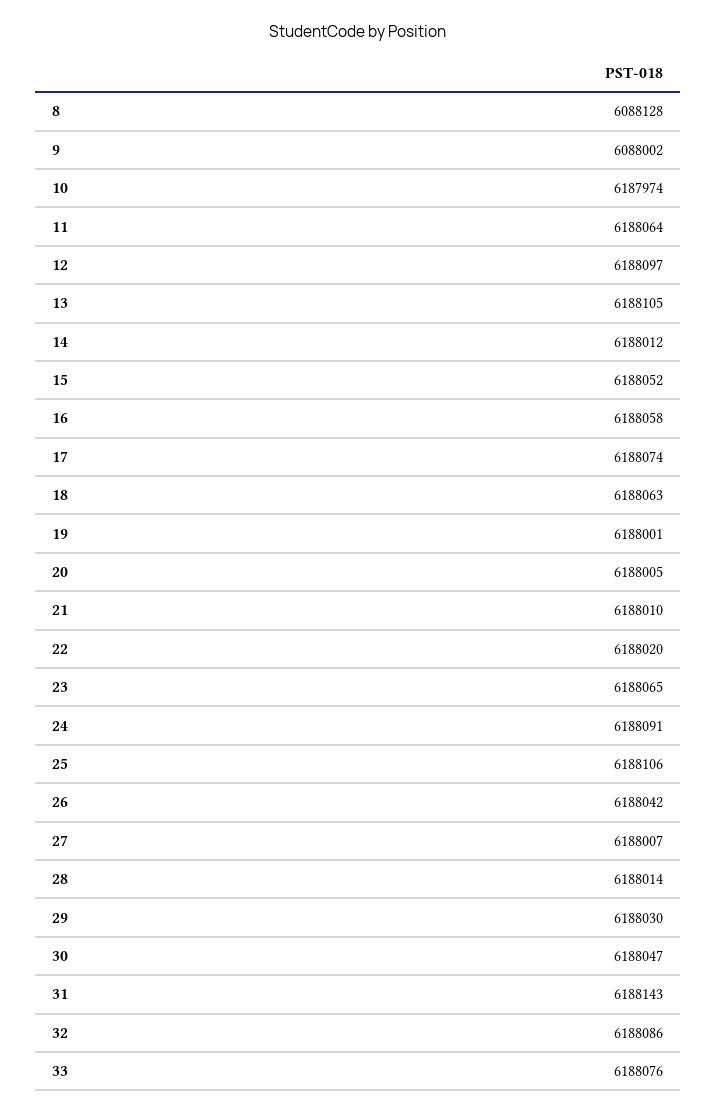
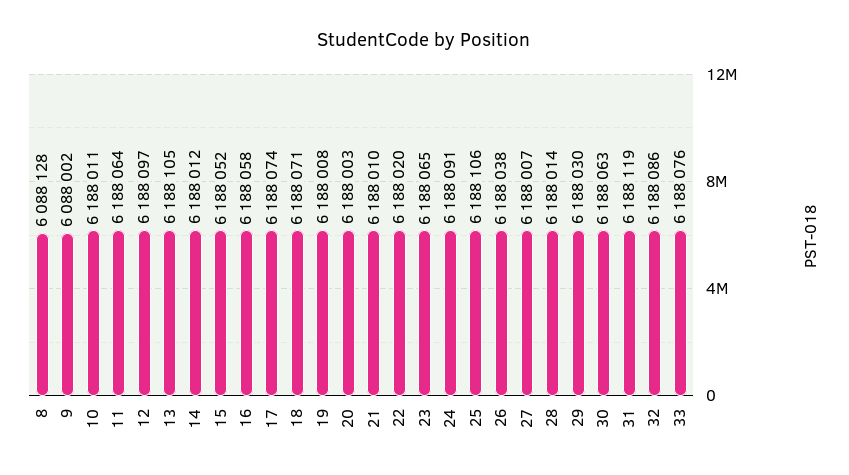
  {
    "8": 6088128,
    "9": 6088002,
-   "10": 6187974,
+   "10": 6188011,
    "11": 6188064,
    "12": 6188097,
    "13": 6188105,
    "14": 6188012,
    "15": 6188052,
    "16": 6188058,
    "17": 6188074,
-   "18": 6188063,
+   "18": 6188071,
-   "19": 6188001,
+   "19": 6188008,
-   "20": 6188005,
+   "20": 6188003,
    "21": 6188010,
    "22": 6188020,
    "23": 6188065,
    "24": 6188091,
    "25": 6188106,
-   "26": 6188042,
+   "26": 6188038,
    "27": 6188007,
    "28": 6188014,
    "29": 6188030,
-   "30": 6188047,
+   "30": 6188063,
-   "31": 6188143,
+   "31": 6188119,
    "32": 6188086,
    "33": 6188076
  }

